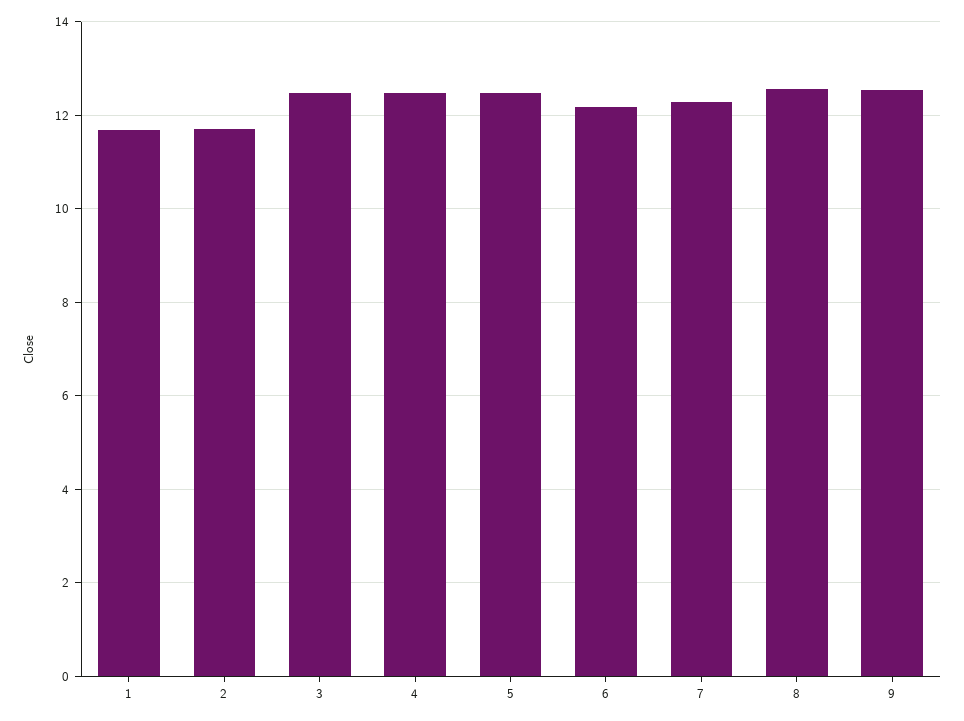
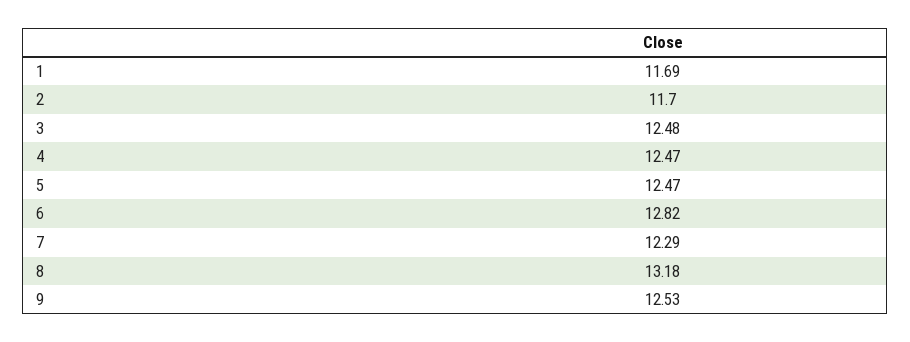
  {
    "1": 11.69,
    "2": 11.7,
    "3": 12.48,
    "4": 12.47,
    "5": 12.47,
-   "6": 12.2,
+   "6": 12.82,
    "7": 12.29,
-   "8": 12.6,
+   "8": 13.18,
    "9": 12.53
  }

